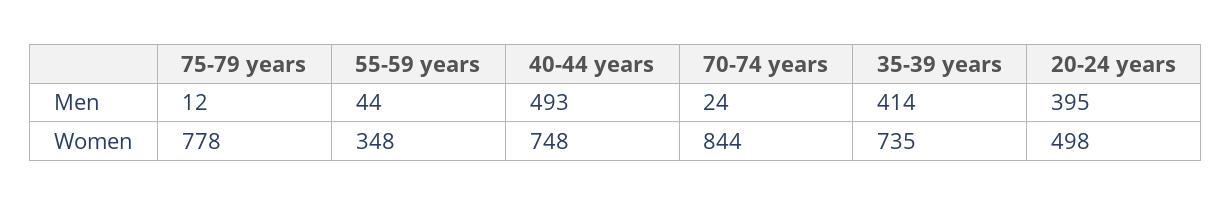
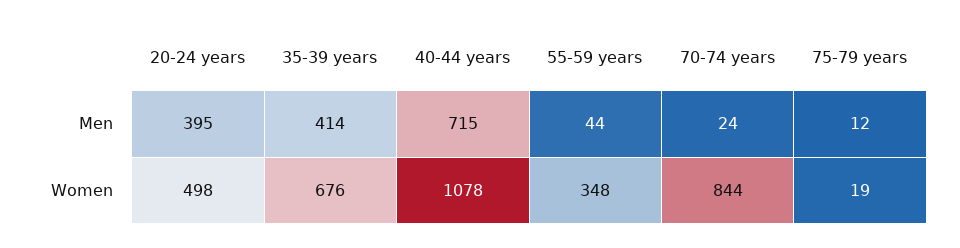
  {
    "75-79 years": {
      "Men": 12,
-     "Women": 778
+     "Women": 19
    },
    "55-59 years": {
      "Men": 44,
      "Women": 348
    },
    "40-44 years": {
-     "Men": 493,
+     "Men": 715,
-     "Women": 748
+     "Women": 1078
    },
    "70-74 years": {
      "Men": 24,
      "Women": 844
    },
    "35-39 years": {
      "Men": 414,
-     "Women": 735
+     "Women": 676
    },
    "20-24 years": {
      "Men": 395,
      "Women": 498
    }
  }

